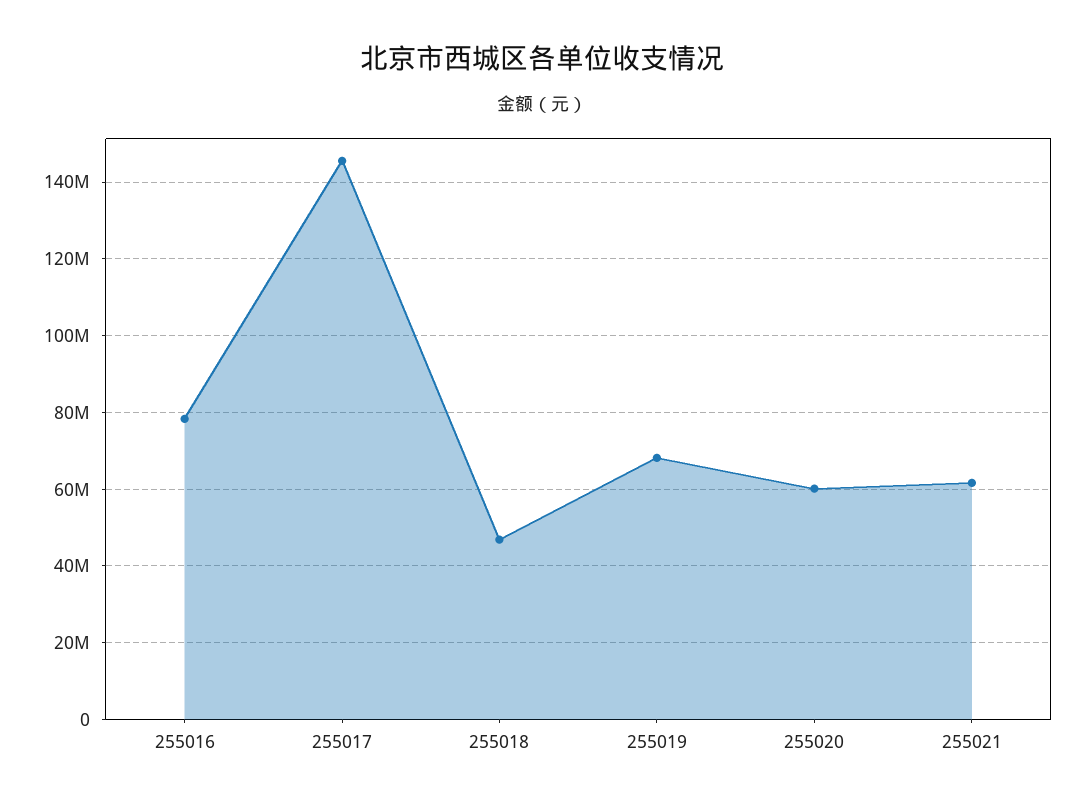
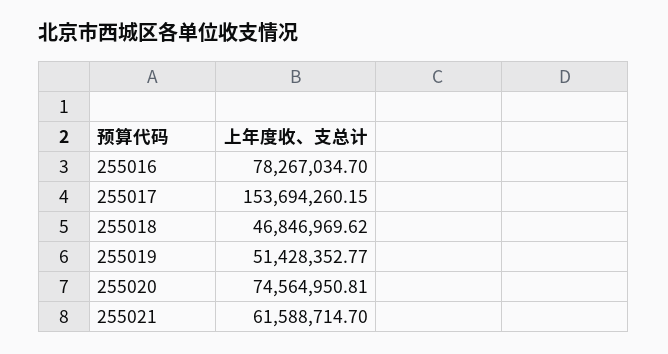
  {
    "255016": 78267034.7,
-   "255017": 146000000,
+   "255017": 153694260.15,
    "255018": 46846969.62,
-   "255019": 68000000,
+   "255019": 51428352.77,
-   "255020": 60000000,
+   "255020": 74564950.81,
    "255021": 61588714.7
  }

